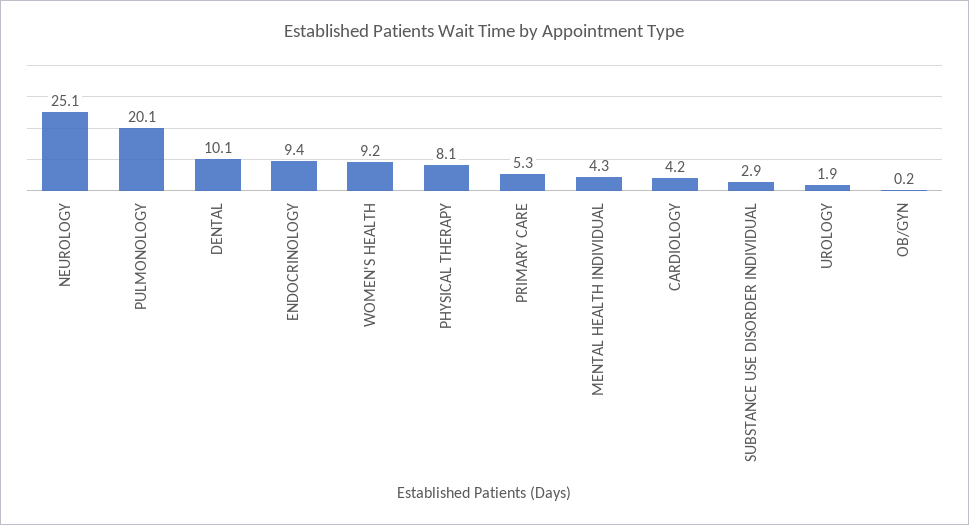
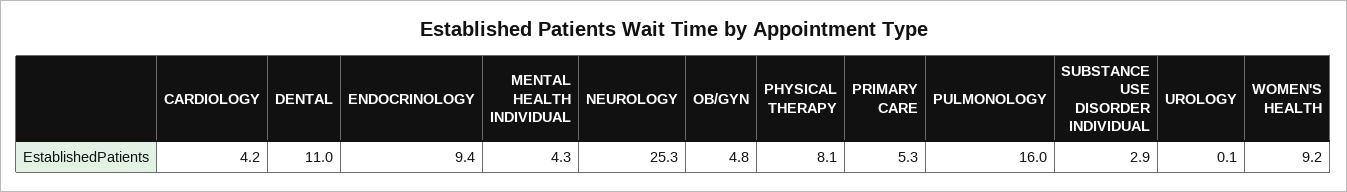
  {
-   "NEUROLOGY": 25.1,
+   "NEUROLOGY": 25.3,
-   "PULMONOLOGY": 20.1,
+   "PULMONOLOGY": 16,
-   "DENTAL": 10.1,
+   "DENTAL": 11,
    "ENDOCRINOLOGY": 9.4,
    "WOMEN'S HEALTH": 9.2,
    "PHYSICAL THERAPY": 8.1,
    "PRIMARY CARE": 5.3,
    "MENTAL HEALTH INDIVIDUAL": 4.3,
    "CARDIOLOGY": 4.2,
    "SUBSTANCE USE DISORDER INDIVIDUAL": 2.9,
-   "UROLOGY": 1.9,
+   "UROLOGY": 0.1,
-   "OB/GYN": 0.2
+   "OB/GYN": 4.8
  }

